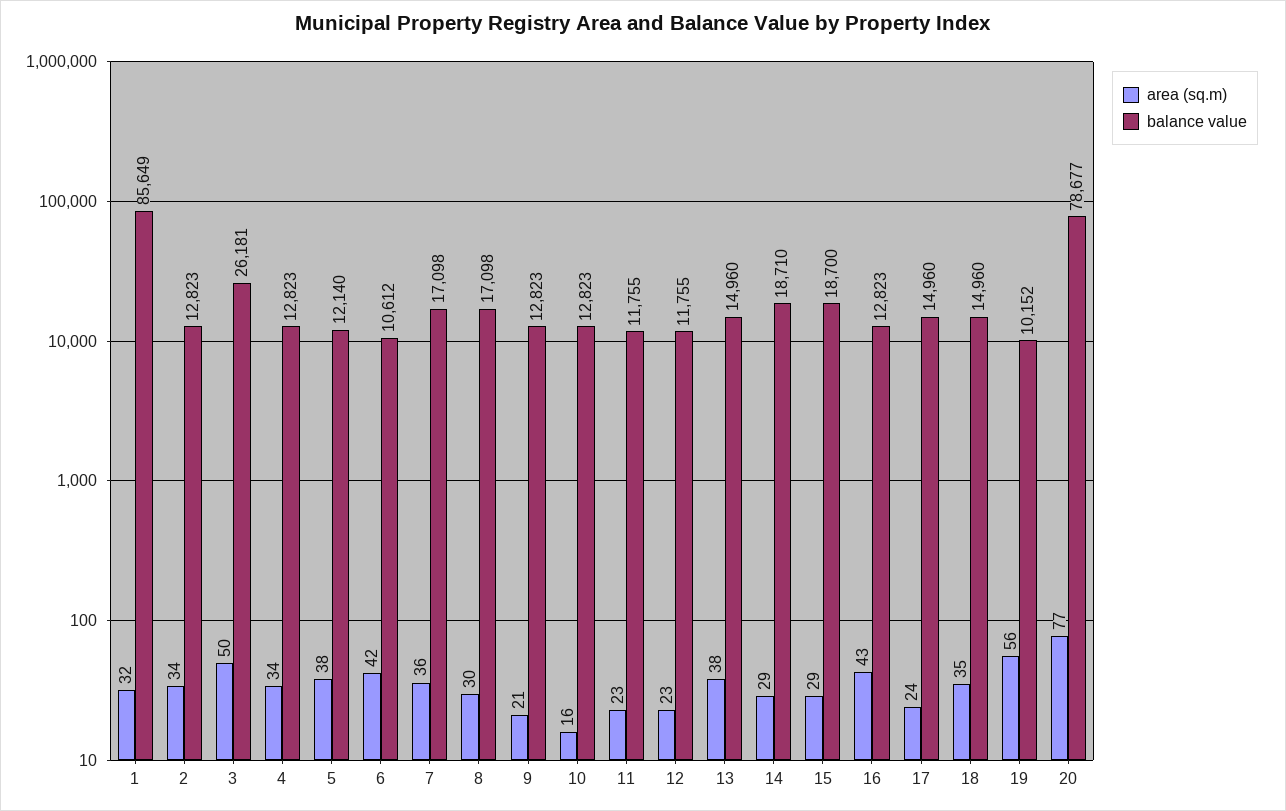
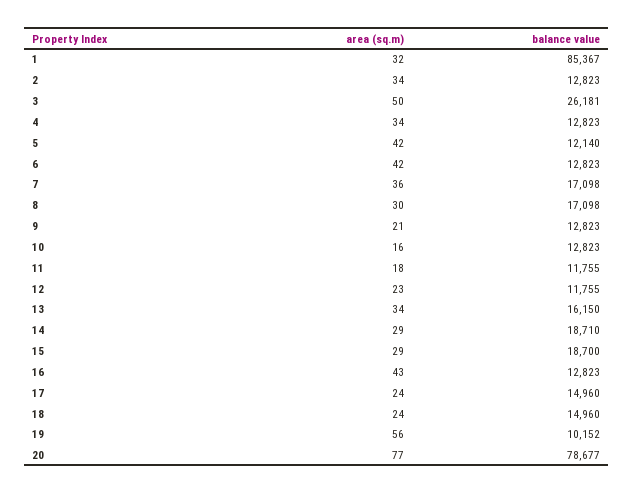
  {
    "area (sq.m)": {
      "1": 32,
      "2": 34,
      "3": 50,
      "4": 34,
-     "5": 38,
+     "5": 42,
      "6": 42,
      "7": 36,
      "8": 30,
      "9": 21,
      "10": 16,
-     "11": 23,
+     "11": 18,
      "12": 23,
-     "13": 38,
+     "13": 34,
      "14": 29,
      "15": 29,
      "16": 43,
      "17": 24,
-     "18": 35,
+     "18": 24,
      "19": 56,
      "20": 77
    },
    "balance value": {
-     "1": 85649,
+     "1": 85367,
      "2": 12823,
      "3": 26181,
      "4": 12823,
      "5": 12140,
-     "6": 10612,
+     "6": 12823,
      "7": 17098,
      "8": 17098,
      "9": 12823,
      "10": 12823,
      "11": 11755,
      "12": 11755,
-     "13": 14960,
+     "13": 16150,
      "14": 18710,
      "15": 18700,
      "16": 12823,
      "17": 14960,
      "18": 14960,
      "19": 10152,
      "20": 78677
    }
  }

